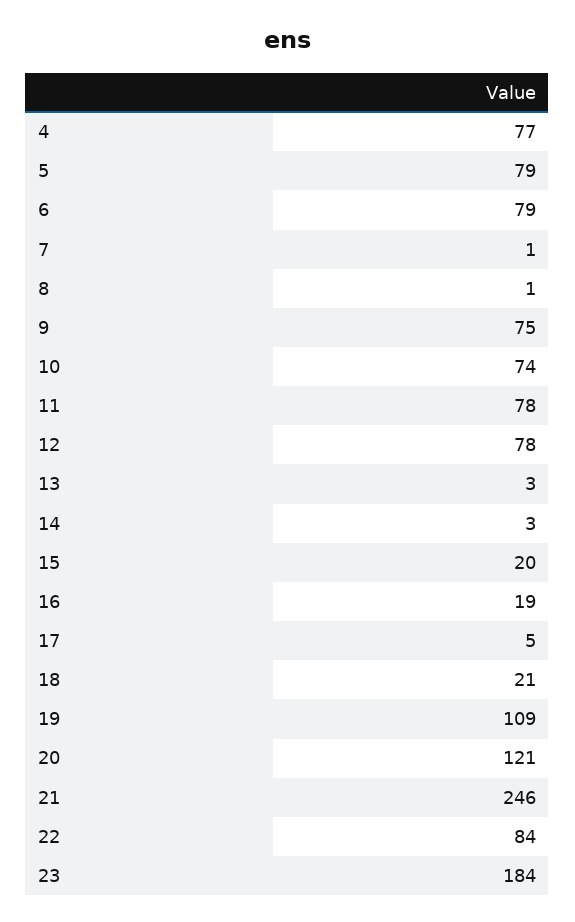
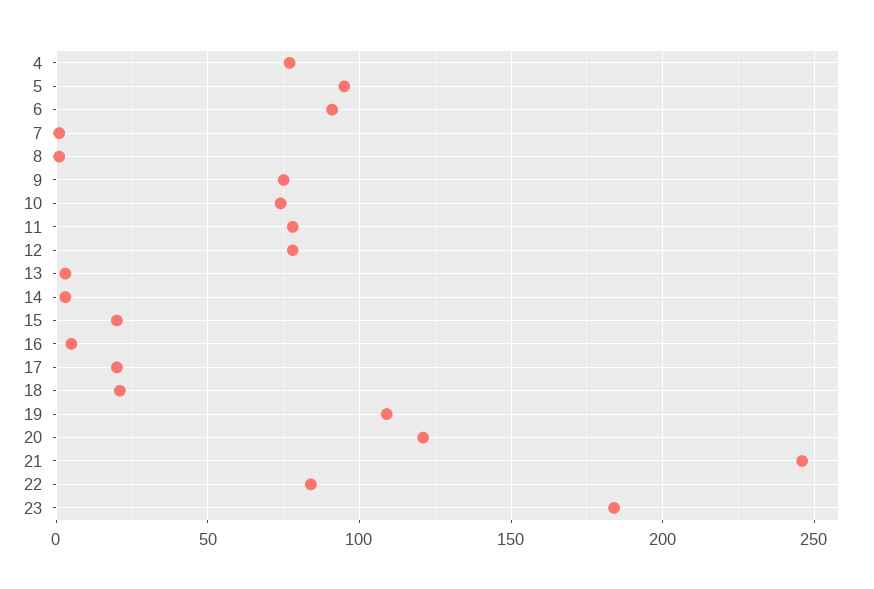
  {
    "4": 77,
-   "5": 79,
+   "5": 95,
-   "6": 79,
+   "6": 90,
    "7": 1,
    "8": 1,
    "9": 75,
    "10": 74,
    "11": 78,
    "12": 78,
    "13": 3,
    "14": 3,
    "15": 20,
-   "16": 19,
+   "16": 5,
-   "17": 5,
+   "17": 20,
    "18": 21,
    "19": 109,
    "20": 121,
    "21": 246,
    "22": 84,
    "23": 184
  }

